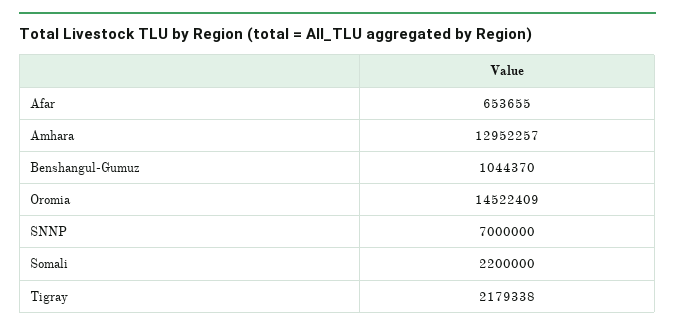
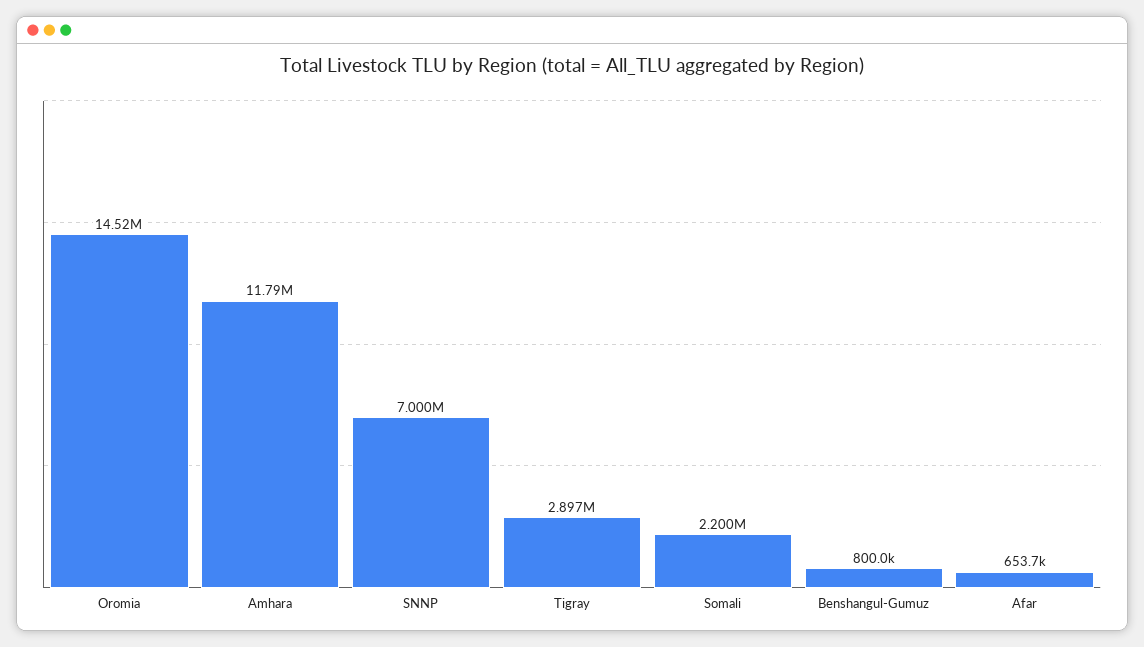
  {
    "Afar": 653655,
-   "Amhara": 12952257,
+   "Amhara": 11790000,
-   "Benshangul-Gumuz": 1044370,
+   "Benshangul-Gumuz": 800000,
    "Oromia": 14522409,
    "SNNP": 7000000,
    "Somali": 2200000,
-   "Tigray": 2179338
+   "Tigray": 2897000
  }

